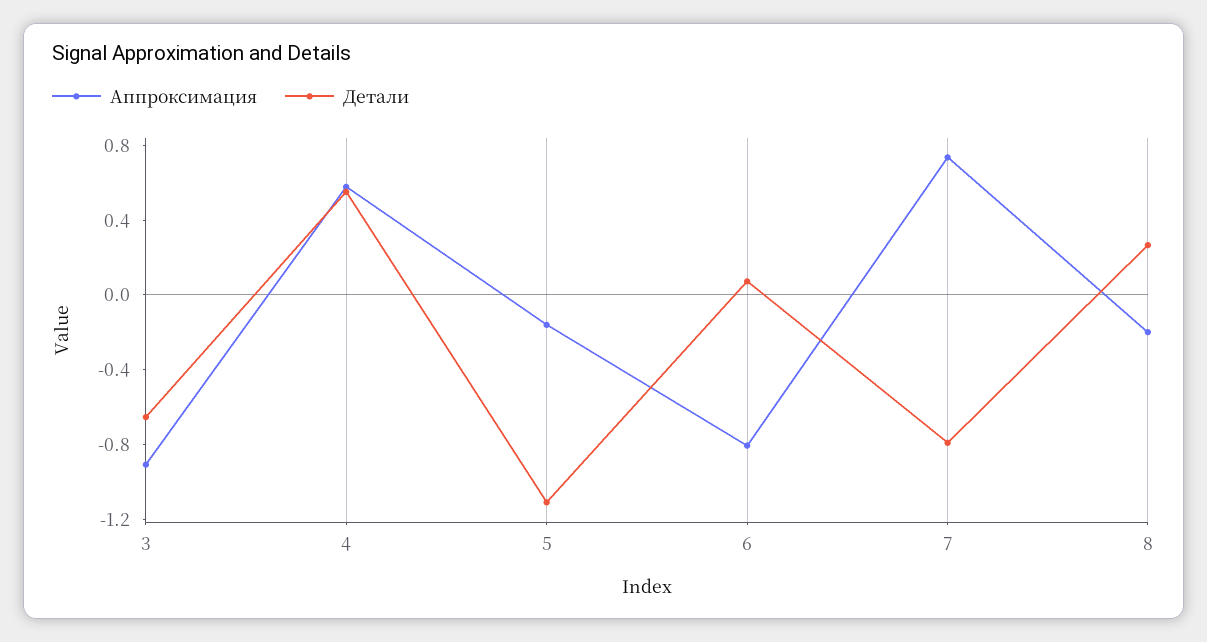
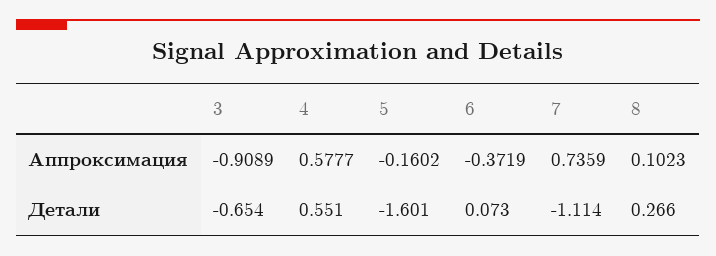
  {
    "Аппроксимация": {
      "3": -0.9089,
      "4": 0.5777,
      "5": -0.1602,
-     "6": -0.8,
+     "6": -0.3719,
      "7": 0.7359,
-     "8": -0.2
+     "8": 0.1023
    },
    "Детали": {
      "3": -0.654,
      "4": 0.551,
-     "5": -1.1,
+     "5": -1.601,
      "6": 0.073,
-     "7": -0.8,
+     "7": -1.114,
      "8": 0.266
    }
  }

